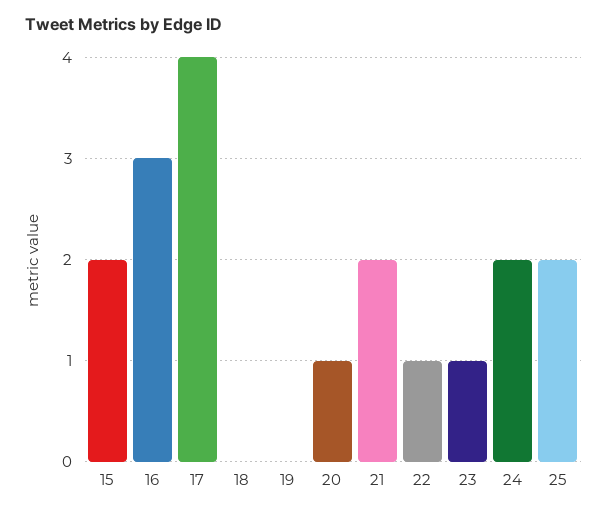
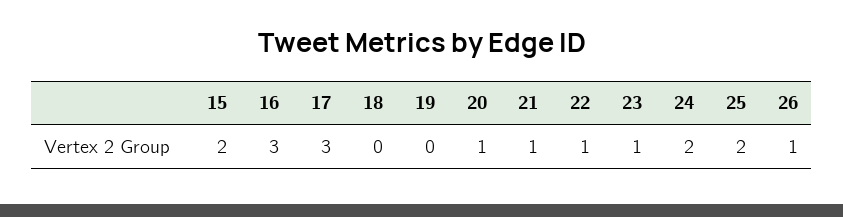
  {
    "15": 2,
    "16": 3,
-   "17": 4,
+   "17": 3,
    "18": 0,
    "19": 0,
    "20": 1,
-   "21": 2,
+   "21": 1,
    "22": 1,
    "23": 1,
    "24": 2,
-   "25": 2
+   "25": 2,
+   "26": 1
  }

